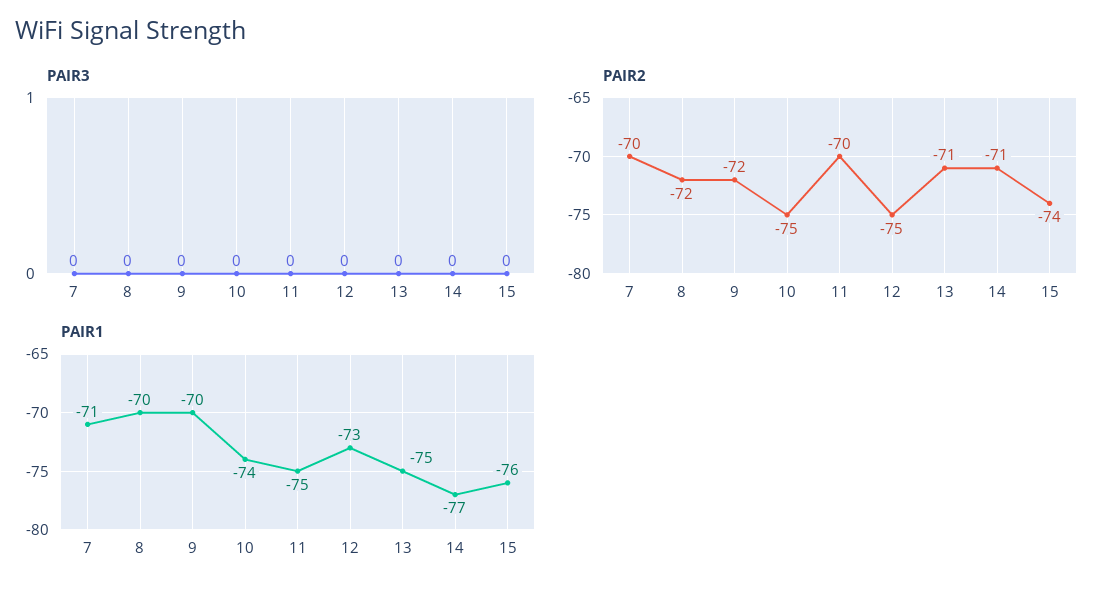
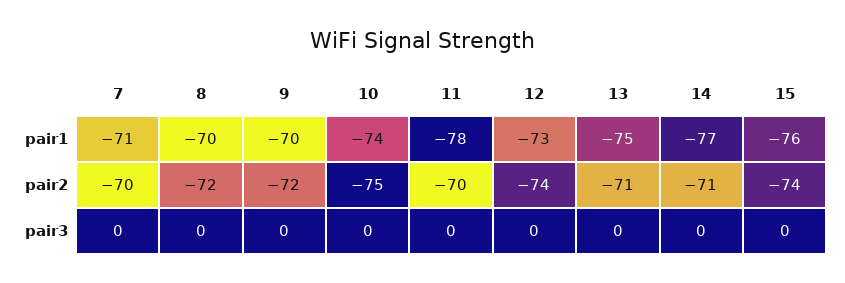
  {
    "PAIR3": {
      "7": 0,
      "8": 0,
      "9": 0,
      "10": 0,
      "11": 0,
      "12": 0,
      "13": 0,
      "14": 0,
      "15": 0
    },
    "PAIR2": {
      "7": -70,
      "8": -72,
      "9": -72,
      "10": -75,
      "11": -70,
-     "12": -75,
+     "12": -74,
      "13": -71,
      "14": -71,
      "15": -74
    },
    "PAIR1": {
      "7": -71,
      "8": -70,
      "9": -70,
      "10": -74,
-     "11": -75,
+     "11": -78,
      "12": -73,
      "13": -75,
      "14": -77,
      "15": -76
    }
  }

